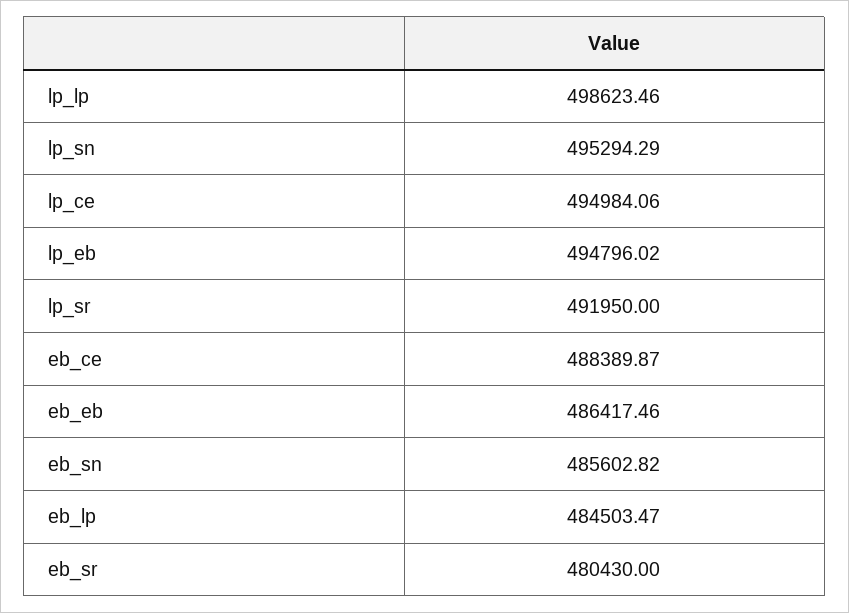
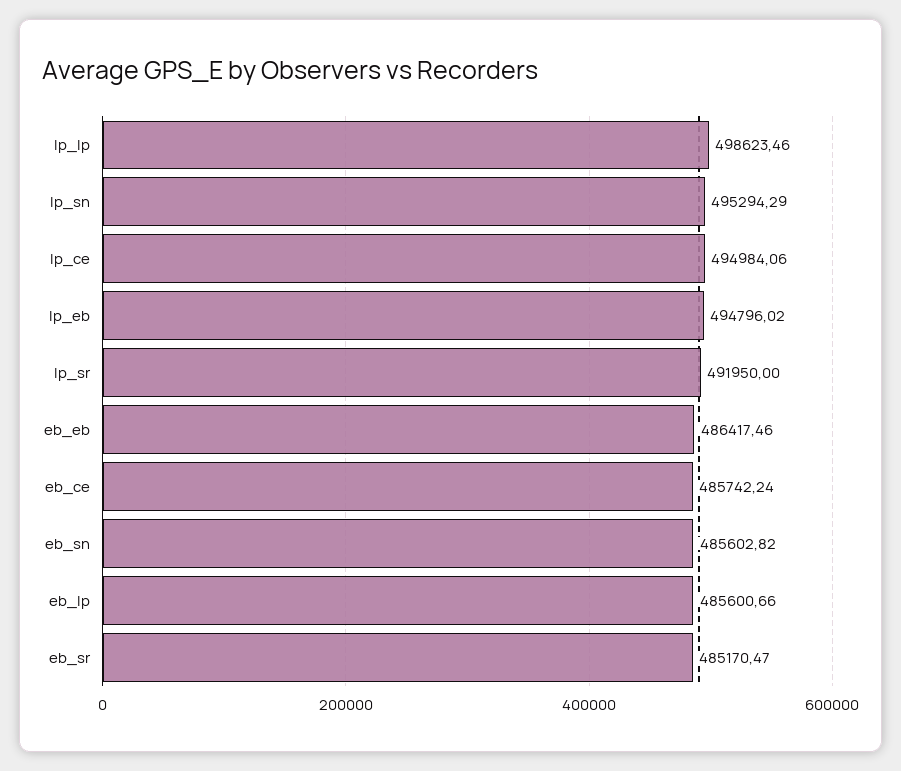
  {
    "lp_lp": 498623.46,
    "lp_sn": 495294.29,
    "lp_ce": 494984.06,
    "lp_eb": 494796.02,
    "lp_sr": 491950,
-   "eb_ce": 488389.87,
+   "eb_ce": 485742.24,
    "eb_eb": 486417.46,
    "eb_sn": 485602.82,
-   "eb_lp": 484503.47,
+   "eb_lp": 485600.66,
-   "eb_sr": 480430
+   "eb_sr": 485170.47
  }

